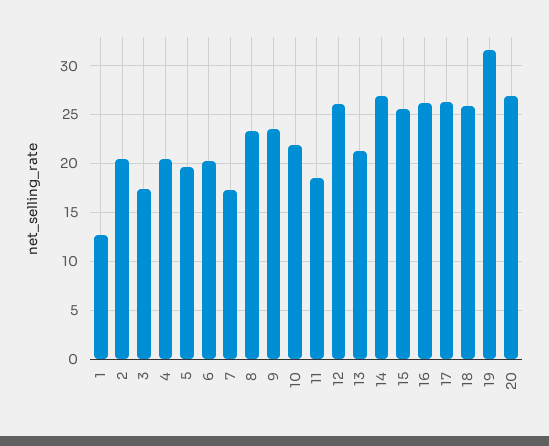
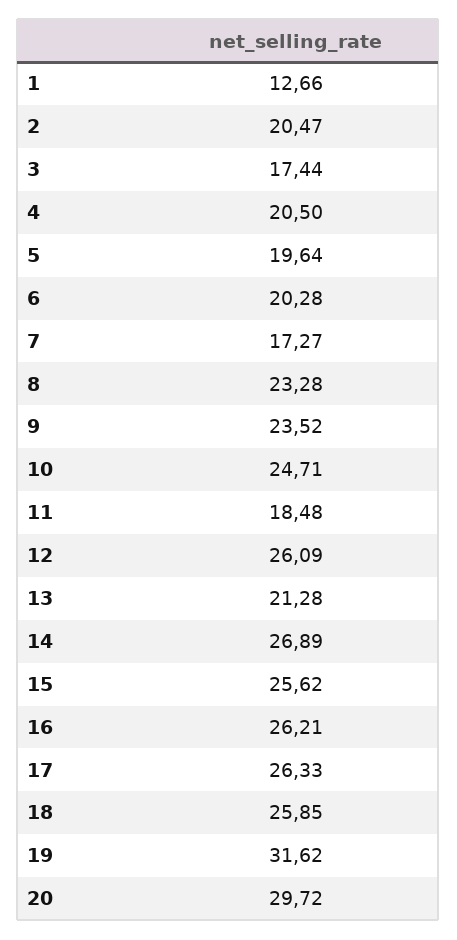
  {
    "1": 12.66,
    "2": 20.47,
    "3": 17.44,
    "4": 20.5,
    "5": 19.64,
    "6": 20.28,
    "7": 17.27,
    "8": 23.28,
    "9": 23.52,
-   "10": 22,
+   "10": 24.71,
    "11": 18.48,
    "12": 26.09,
    "13": 21.28,
    "14": 26.89,
    "15": 25.62,
    "16": 26.21,
    "17": 26.33,
    "18": 25.85,
    "19": 31.62,
-   "20": 27
+   "20": 29.72
  }

